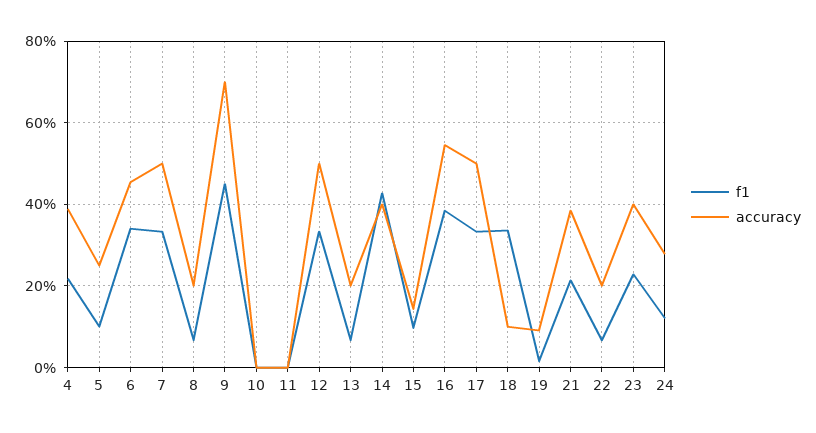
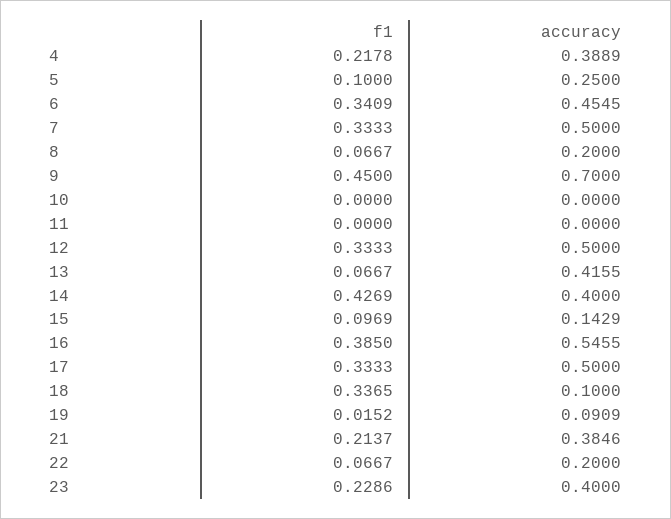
  {
    "f1": {
      "4": 0.2178,
      "5": 0.1,
      "6": 0.3409,
      "7": 0.3333,
      "8": 0.0667,
      "9": 0.45,
      "10": 0,
      "11": 0,
      "12": 0.3333,
      "13": 0.0667,
      "14": 0.4269,
      "15": 0.0969,
      "16": 0.385,
      "17": 0.3333,
      "18": 0.3365,
      "19": 0.0152,
      "21": 0.2137,
      "22": 0.0667,
-     "23": 0.2286,
+     "23": 0.2286
-     "24": 0.12
    },
    "accuracy": {
      "4": 0.3889,
      "5": 0.25,
      "6": 0.4545,
      "7": 0.5,
      "8": 0.2,
      "9": 0.7,
      "10": 0,
      "11": 0,
      "12": 0.5,
-     "13": 0.2,
+     "13": 0.4155,
      "14": 0.4,
      "15": 0.1429,
      "16": 0.5455,
      "17": 0.5,
      "18": 0.1,
      "19": 0.0909,
      "21": 0.3846,
      "22": 0.2,
-     "23": 0.4,
+     "23": 0.4
-     "24": 0.28
    }
  }

